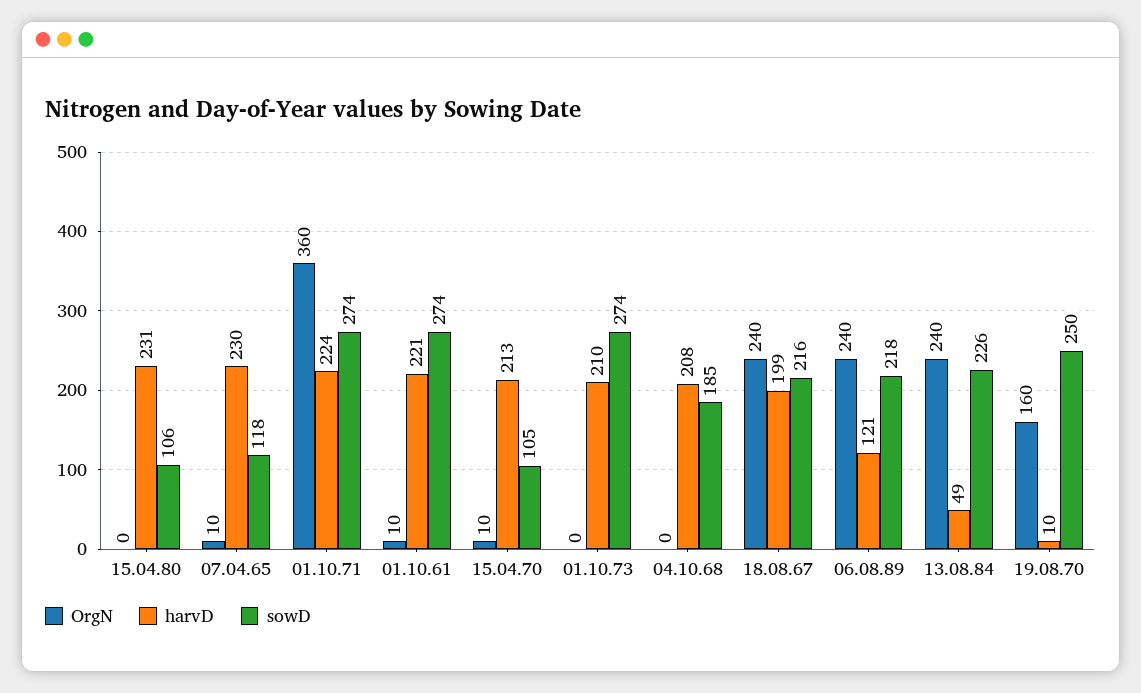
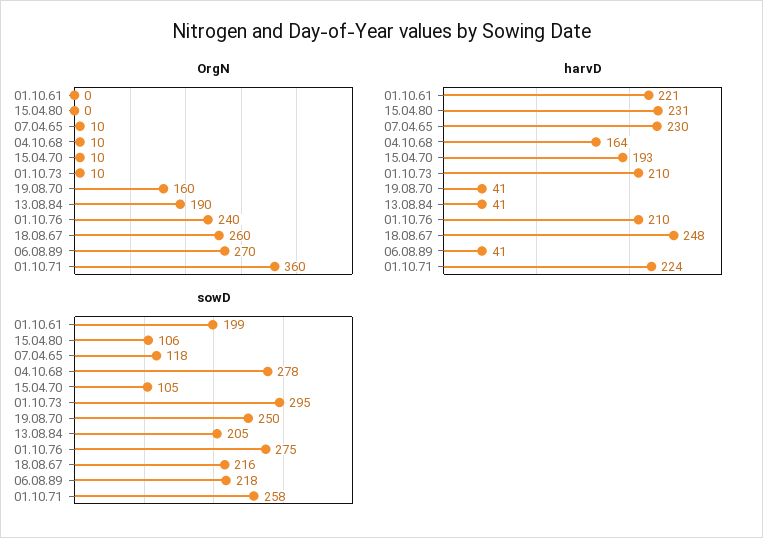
  {
    "OrgN": {
      "15.04.80": 0,
      "07.04.65": 10,
      "01.10.71": 360,
-     "01.10.61": 10,
+     "01.10.61": 0,
      "15.04.70": 10,
-     "01.10.73": 0,
+     "01.10.73": 10,
-     "04.10.68": 0,
+     "04.10.68": 10,
-     "18.08.67": 240,
+     "18.08.67": 260,
-     "06.08.89": 240,
+     "06.08.89": 270,
-     "13.08.84": 240,
+     "13.08.84": 190,
-     "19.08.70": 160
+     "19.08.70": 160,
+     "01.10.76": 240
    },
    "harvD": {
      "15.04.80": 231,
      "07.04.65": 230,
      "01.10.71": 224,
      "01.10.61": 221,
-     "15.04.70": 213,
+     "15.04.70": 193,
      "01.10.73": 210,
-     "04.10.68": 208,
+     "04.10.68": 164,
-     "18.08.67": 199,
+     "18.08.67": 248,
-     "06.08.89": 121,
+     "06.08.89": 41,
-     "13.08.84": 49,
+     "13.08.84": 41,
-     "19.08.70": 10
+     "19.08.70": 41,
+     "01.10.76": 210
    },
    "sowD": {
      "15.04.80": 106,
      "07.04.65": 118,
-     "01.10.71": 274,
+     "01.10.71": 258,
-     "01.10.61": 274,
+     "01.10.61": 199,
      "15.04.70": 105,
-     "01.10.73": 274,
+     "01.10.73": 295,
-     "04.10.68": 185,
+     "04.10.68": 278,
      "18.08.67": 216,
      "06.08.89": 218,
-     "13.08.84": 226,
+     "13.08.84": 205,
-     "19.08.70": 250
+     "19.08.70": 250,
+     "01.10.76": 275
    }
  }

